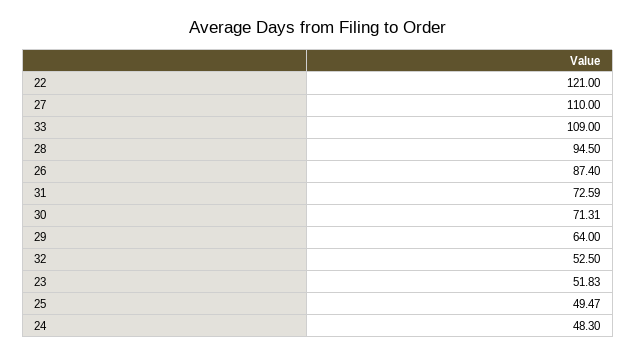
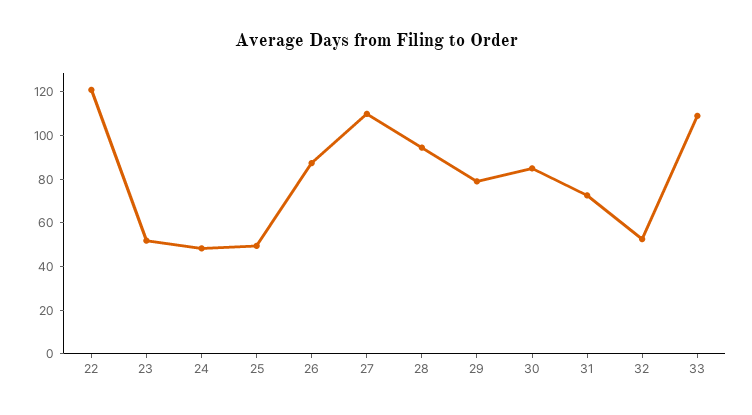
  {
    "22": 121,
    "27": 110,
    "33": 109,
    "28": 94.5,
    "26": 87.4,
    "31": 72.59,
-   "30": 71.31,
+   "30": 85,
-   "29": 64,
+   "29": 80,
    "32": 52.5,
    "23": 51.83,
    "25": 49.47,
    "24": 48.3
  }

